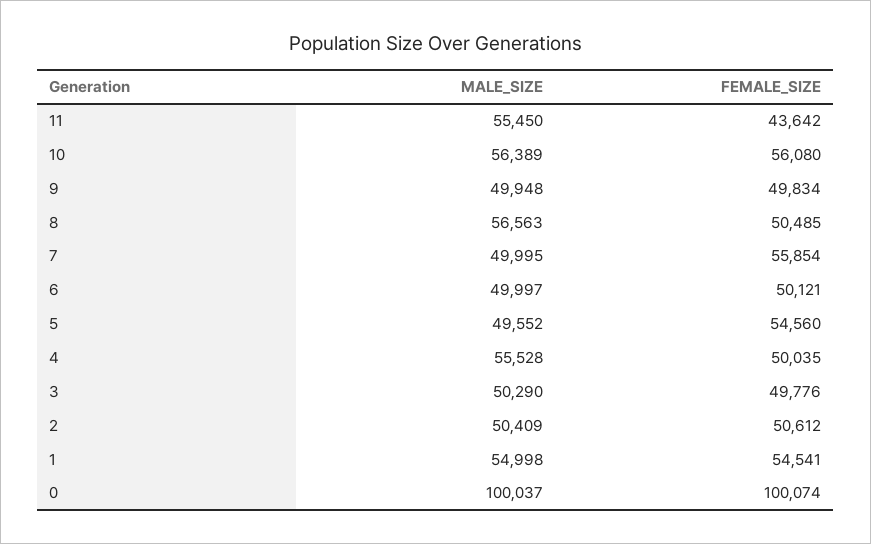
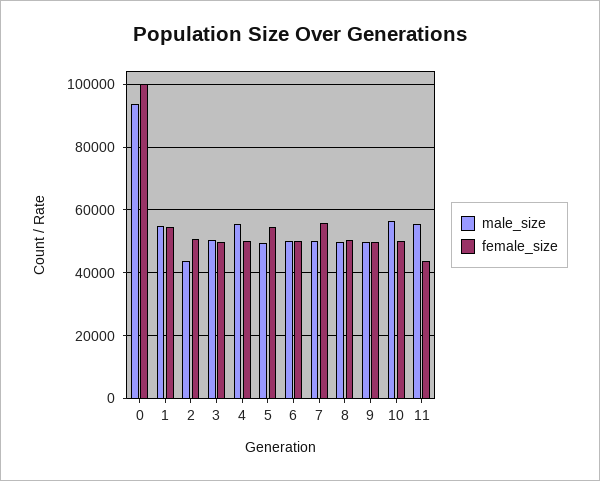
  {
    "MALE_SIZE": {
      "11": 55450,
      "10": 56389,
      "9": 49948,
-     "8": 56563,
+     "8": 50000,
      "7": 49995,
      "6": 49997,
      "5": 49552,
      "4": 55528,
      "3": 50290,
-     "2": 50409,
+     "2": 44000,
      "1": 54998,
-     "0": 100037
+     "0": 94000
    },
    "FEMALE_SIZE": {
      "11": 43642,
-     "10": 56080,
+     "10": 50000,
      "9": 49834,
      "8": 50485,
      "7": 55854,
      "6": 50121,
      "5": 54560,
      "4": 50035,
      "3": 49776,
      "2": 50612,
      "1": 54541,
      "0": 100074
    }
  }

